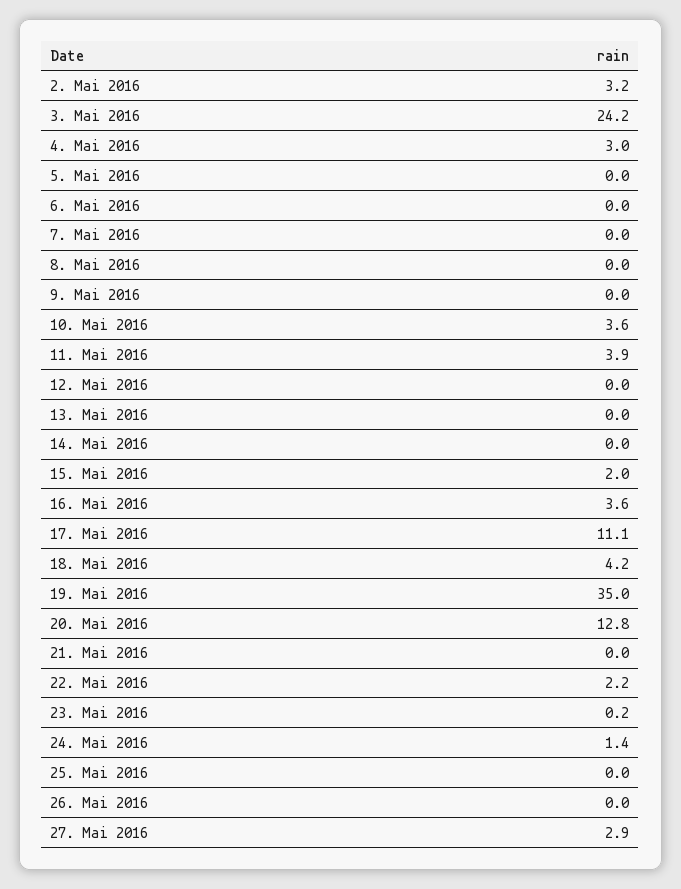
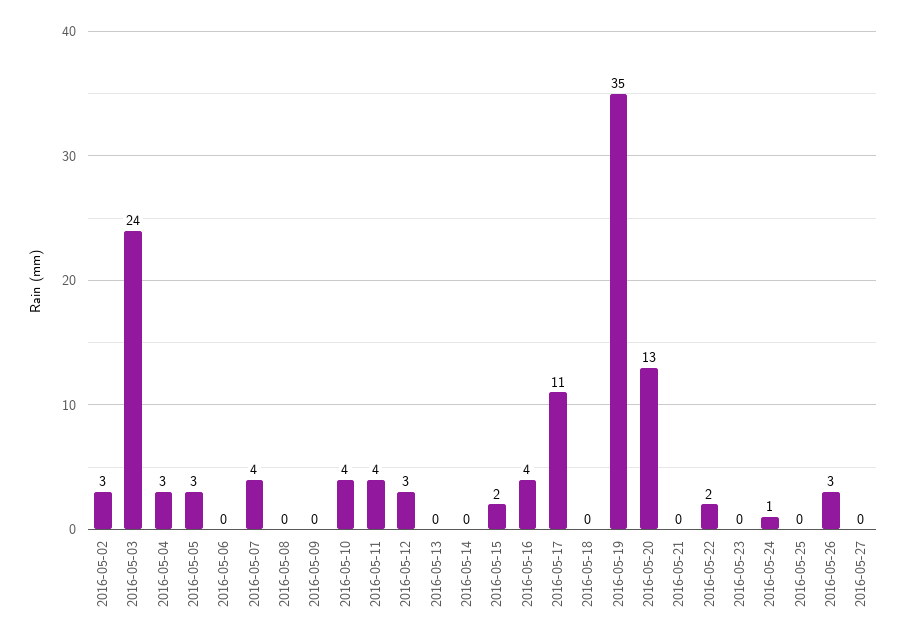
  {
    "2. Mai 2016": 3.2,
    "3. Mai 2016": 24.2,
    "4. Mai 2016": 3,
-   "5. Mai 2016": 0,
+   "5. Mai 2016": 3,
    "6. Mai 2016": 0,
-   "7. Mai 2016": 0,
+   "7. Mai 2016": 4,
    "8. Mai 2016": 0,
    "9. Mai 2016": 0,
    "10. Mai 2016": 3.6,
    "11. Mai 2016": 3.9,
-   "12. Mai 2016": 0,
+   "12. Mai 2016": 3,
    "13. Mai 2016": 0,
    "14. Mai 2016": 0,
    "15. Mai 2016": 2,
    "16. Mai 2016": 3.6,
    "17. Mai 2016": 11.1,
-   "18. Mai 2016": 4.2,
+   "18. Mai 2016": 0,
    "19. Mai 2016": 35,
    "20. Mai 2016": 12.8,
    "21. Mai 2016": 0,
    "22. Mai 2016": 2.2,
    "23. Mai 2016": 0.2,
    "24. Mai 2016": 1.4,
    "25. Mai 2016": 0,
-   "26. Mai 2016": 0,
+   "26. Mai 2016": 3,
-   "27. Mai 2016": 2.9
+   "27. Mai 2016": 0
  }

